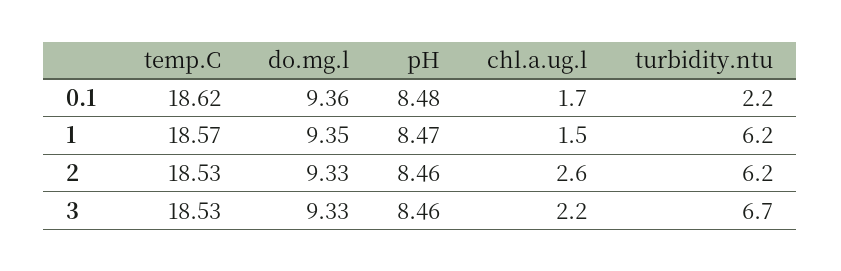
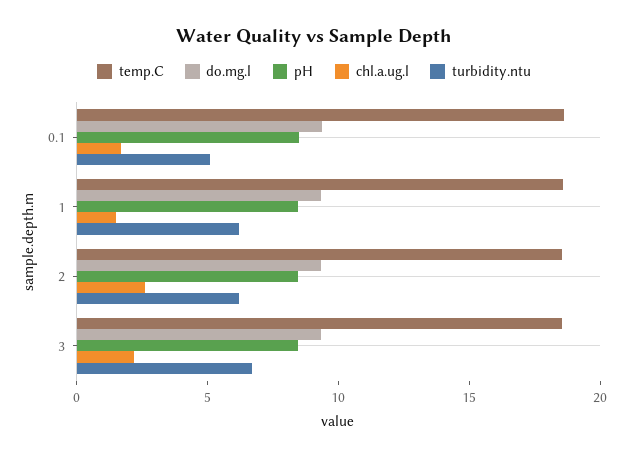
  {
    "temp.C": {
      "0.1": 18.62,
      "1": 18.57,
      "2": 18.53,
      "3": 18.53
    },
    "do.mg.l": {
      "0.1": 9.36,
      "1": 9.35,
      "2": 9.33,
      "3": 9.33
    },
    "pH": {
      "0.1": 8.48,
      "1": 8.47,
      "2": 8.46,
      "3": 8.46
    },
    "chl.a.ug.l": {
      "0.1": 1.7,
      "1": 1.5,
      "2": 2.6,
      "3": 2.2
    },
    "turbidity.ntu": {
-     "0.1": 2.2,
+     "0.1": 5,
      "1": 6.2,
      "2": 6.2,
      "3": 6.7
    }
  }

